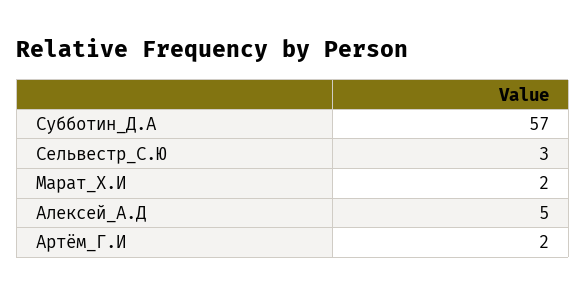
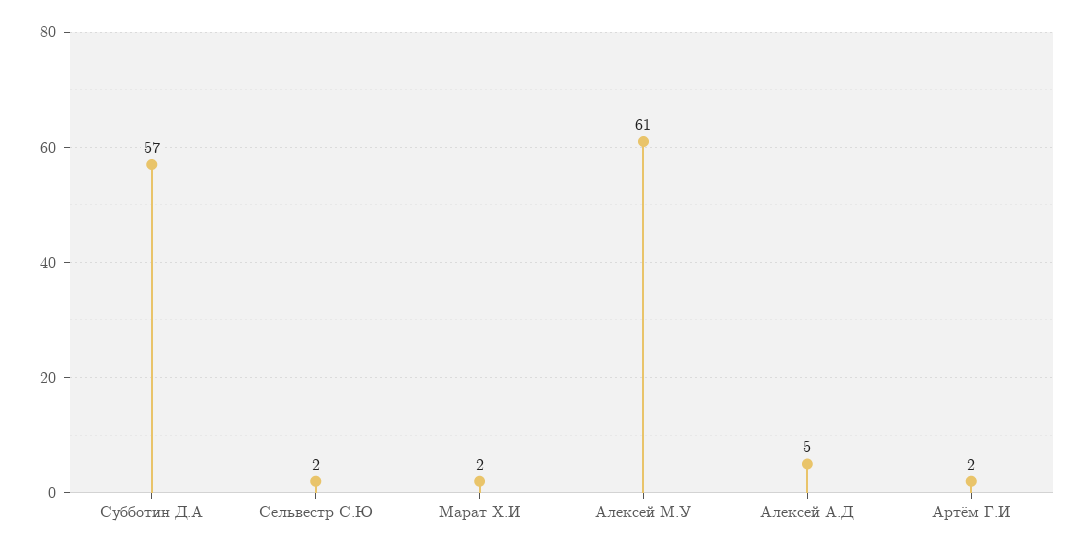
  {
    "Субботин_Д.А": 57,
-   "Сельвестр_С.Ю": 3,
+   "Сельвестр_С.Ю": 2,
    "Марат_Х.И": 2,
    "Алексей_А.Д": 5,
-   "Артём_Г.И": 2
+   "Артём_Г.И": 2,
+   "Алексей М.У": 61
  }

